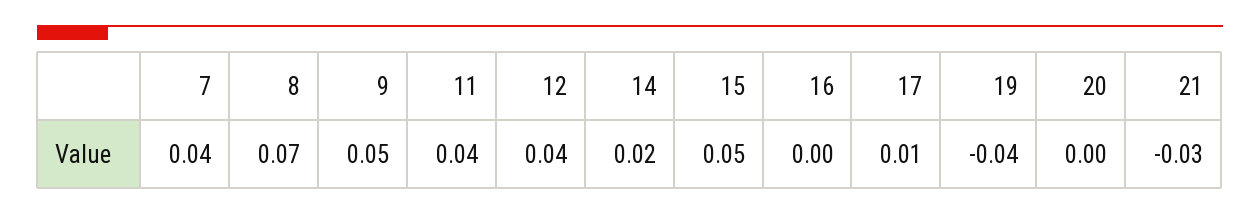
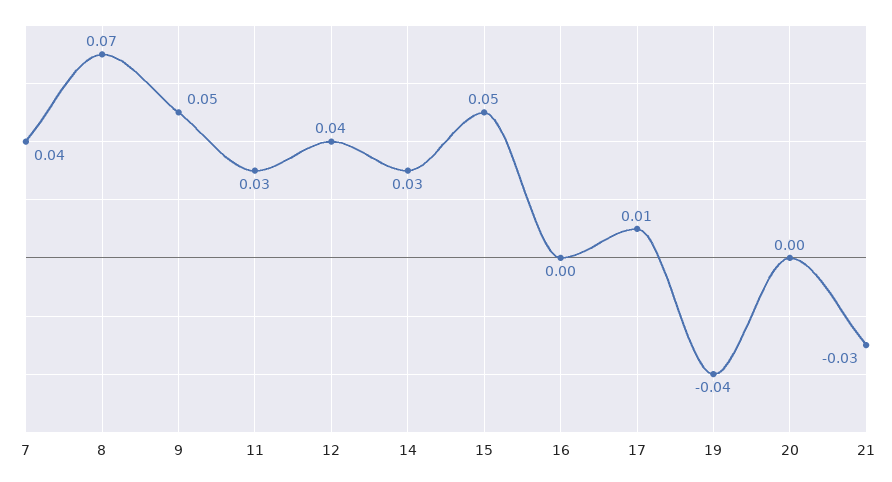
  {
    "7": 0.04,
    "8": 0.07,
    "9": 0.05,
-   "11": 0.04,
+   "11": 0.03,
    "12": 0.04,
-   "14": 0.02,
+   "14": 0.03,
    "15": 0.05,
    "16": 0,
    "17": 0.01,
    "19": -0.04,
    "20": 0,
    "21": -0.03
  }

